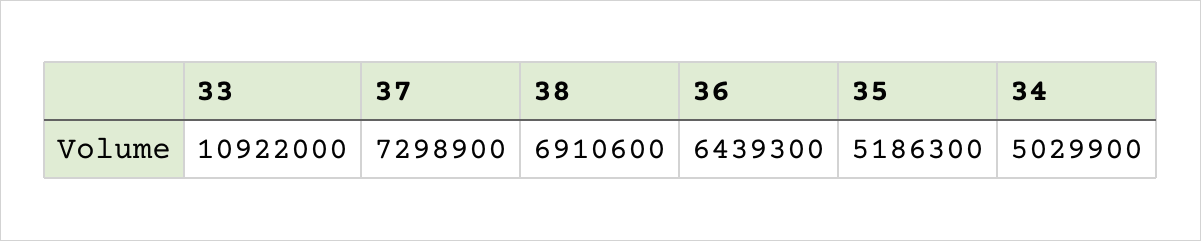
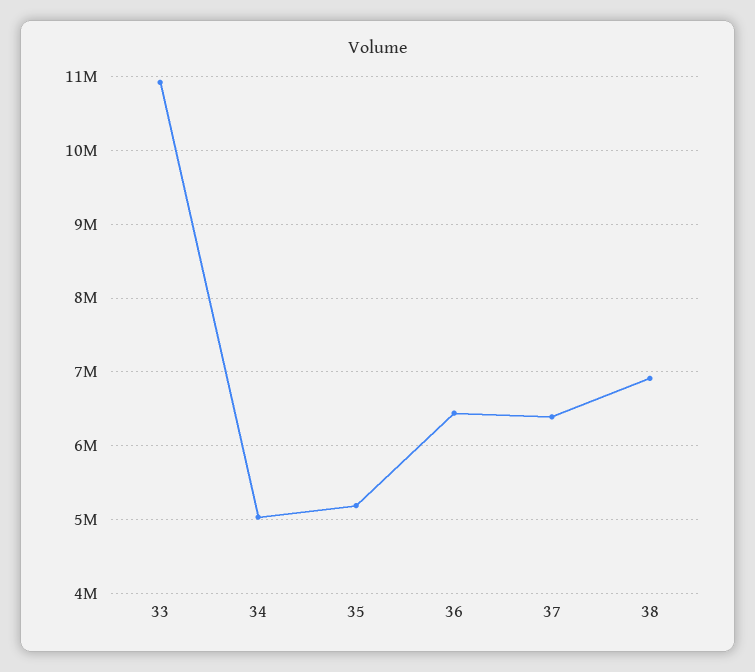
  {
    "33": 10922000,
-   "37": 7298900,
+   "37": 6400000,
    "38": 6910600,
    "36": 6439300,
    "35": 5186300,
    "34": 5029900
  }

